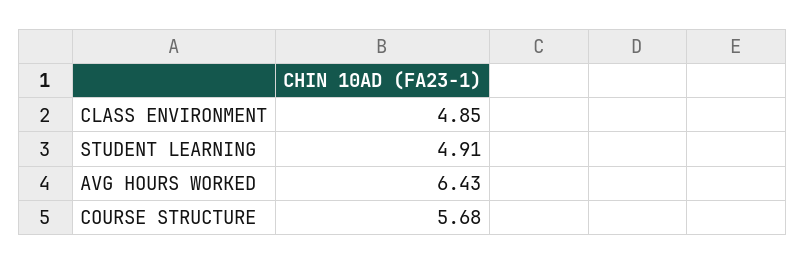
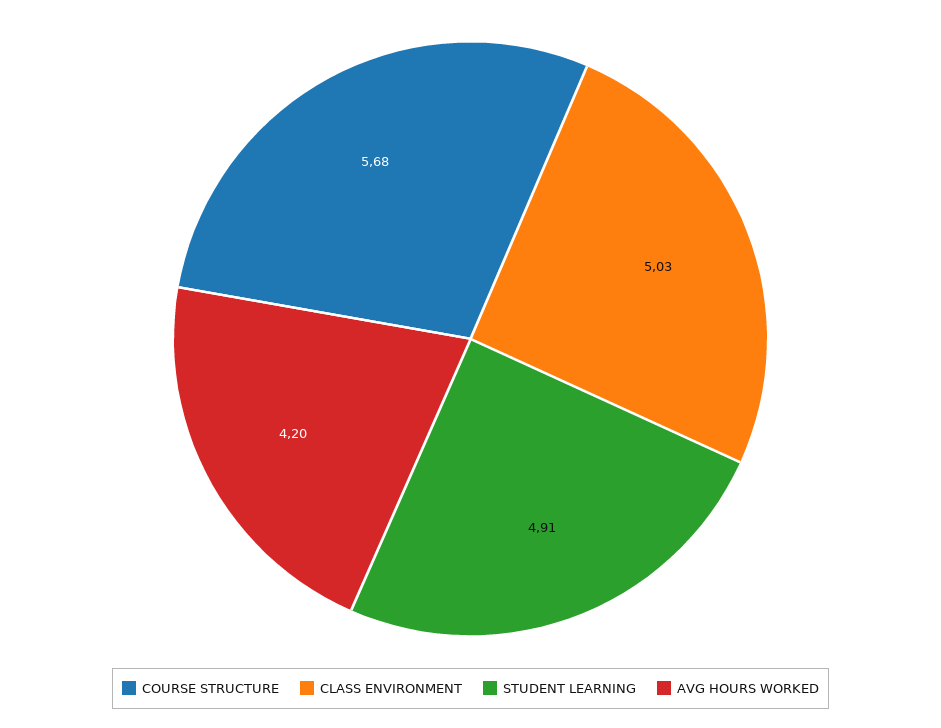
  {
-   "CLASS ENVIRONMENT": 4.85,
+   "CLASS ENVIRONMENT": 5.03,
    "STUDENT LEARNING": 4.91,
-   "AVG HOURS WORKED": 6.43,
+   "AVG HOURS WORKED": 4.2,
    "COURSE STRUCTURE": 5.68
  }

